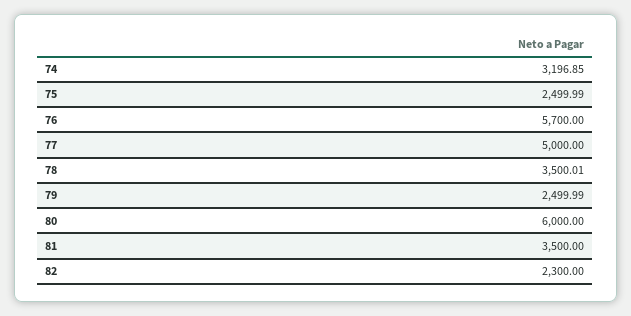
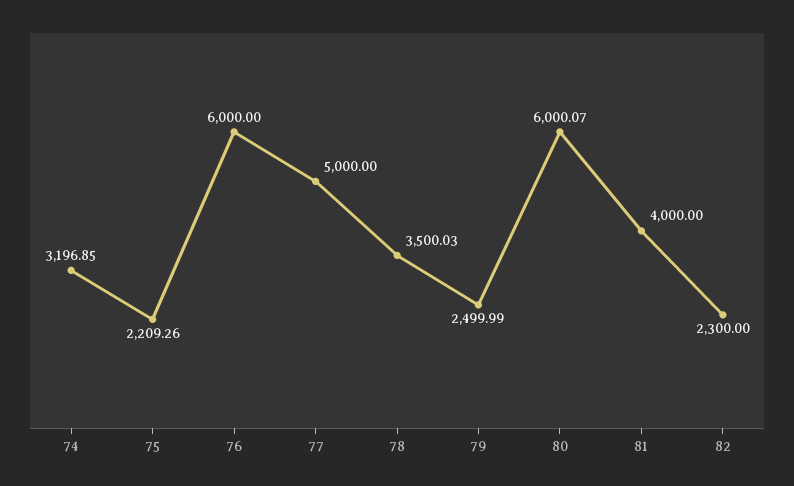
  {
    "74": 3196.85,
-   "75": 2499.99,
+   "75": 2209.26,
-   "76": 5700,
+   "76": 6000,
    "77": 5000,
-   "78": 3500.01,
+   "78": 3500.03,
    "79": 2499.99,
-   "80": 6000,
+   "80": 6000.07,
-   "81": 3500,
+   "81": 4000,
    "82": 2300
  }

